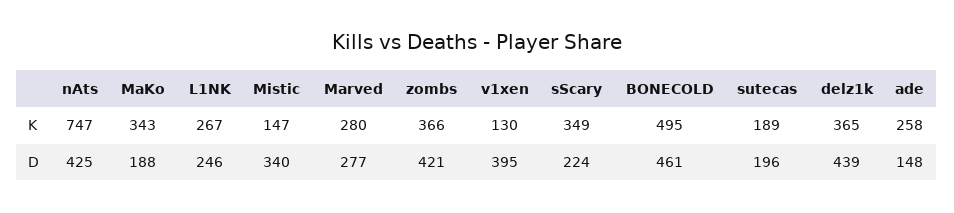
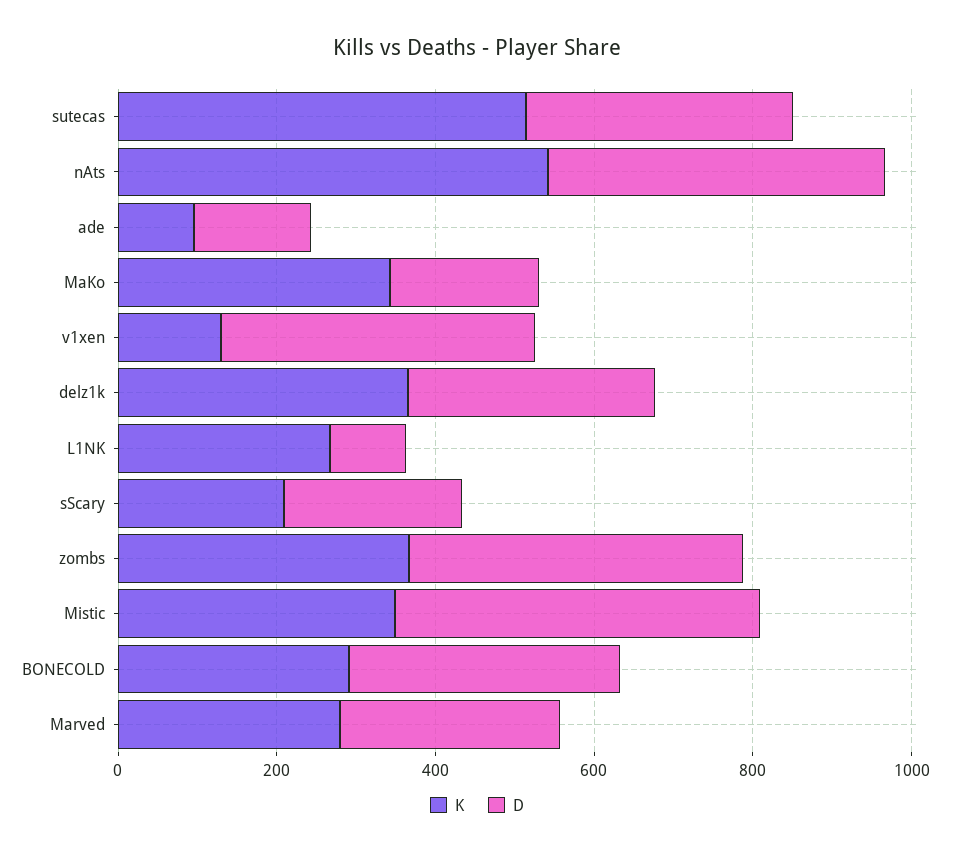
  {
    "K": {
-     "nAts": 747,
+     "nAts": 550,
      "MaKo": 343,
      "L1NK": 267,
-     "Mistic": 147,
+     "Mistic": 350,
      "Marved": 280,
      "zombs": 366,
      "v1xen": 130,
-     "sScary": 349,
+     "sScary": 200,
-     "BONECOLD": 495,
+     "BONECOLD": 300,
-     "sutecas": 189,
+     "sutecas": 500,
      "delz1k": 365,
-     "ade": 258
+     "ade": 100
    },
    "D": {
      "nAts": 425,
      "MaKo": 188,
-     "L1NK": 246,
+     "L1NK": 100,
-     "Mistic": 340,
+     "Mistic": 450,
      "Marved": 277,
      "zombs": 421,
      "v1xen": 395,
      "sScary": 224,
-     "BONECOLD": 461,
+     "BONECOLD": 350,
-     "sutecas": 196,
+     "sutecas": 350,
-     "delz1k": 439,
+     "delz1k": 300,
      "ade": 148
    }
  }

